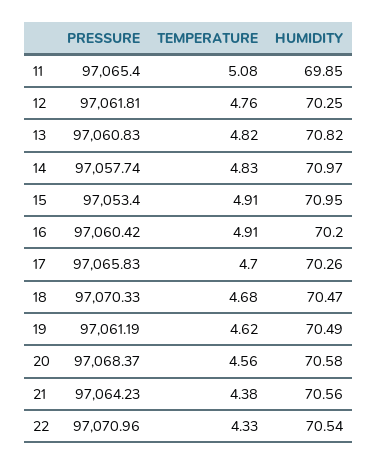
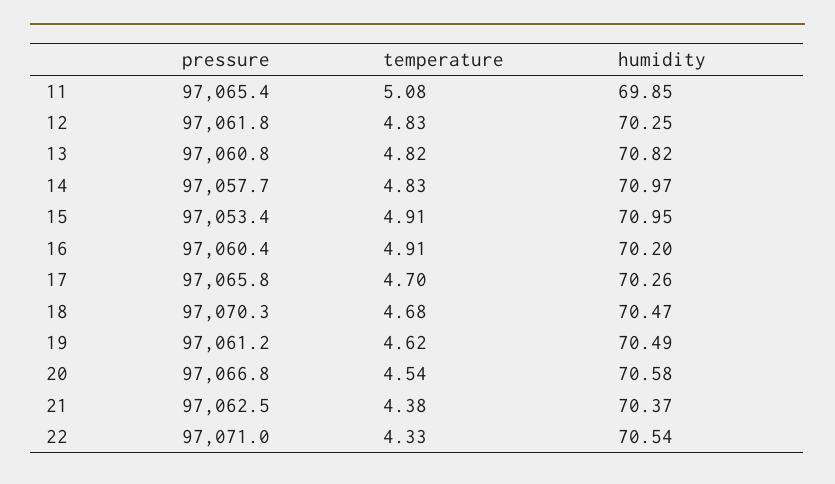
  {
    "PRESSURE": {
      "11": 97065.4,
      "12": 97061.81,
      "13": 97060.83,
      "14": 97057.74,
      "15": 97053.4,
      "16": 97060.42,
      "17": 97065.83,
      "18": 97070.33,
      "19": 97061.19,
-     "20": 97068.37,
+     "20": 97066.8,
-     "21": 97064.23,
+     "21": 97062.5,
      "22": 97070.96
    },
    "TEMPERATURE": {
      "11": 5.08,
-     "12": 4.76,
+     "12": 4.83,
      "13": 4.82,
      "14": 4.83,
      "15": 4.91,
      "16": 4.91,
      "17": 4.7,
      "18": 4.68,
      "19": 4.62,
-     "20": 4.56,
+     "20": 4.54,
      "21": 4.38,
      "22": 4.33
    },
    "HUMIDITY": {
      "11": 69.85,
      "12": 70.25,
      "13": 70.82,
      "14": 70.97,
      "15": 70.95,
      "16": 70.2,
      "17": 70.26,
      "18": 70.47,
      "19": 70.49,
      "20": 70.58,
-     "21": 70.56,
+     "21": 70.37,
      "22": 70.54
    }
  }

